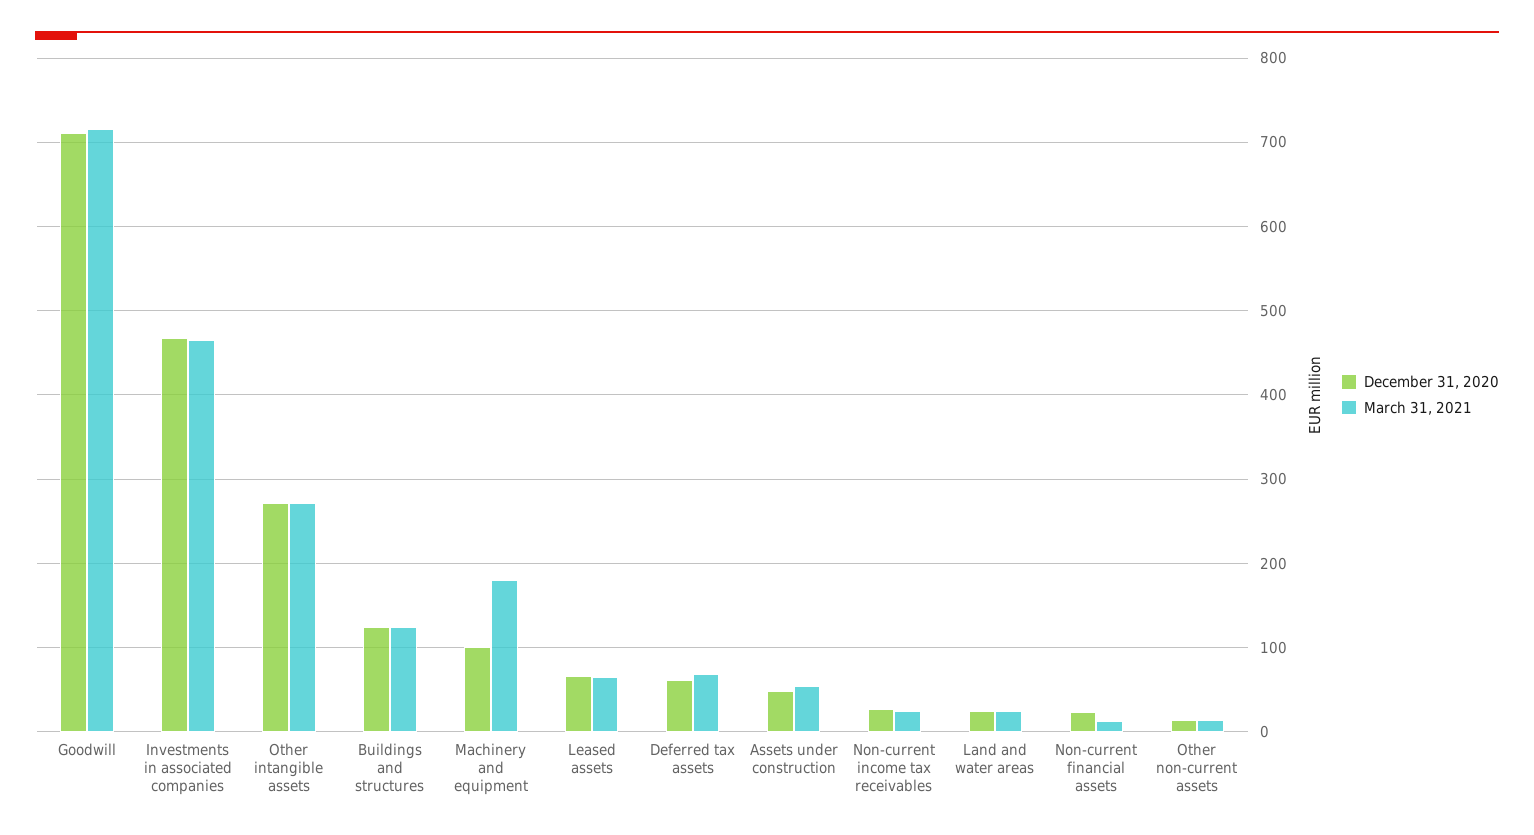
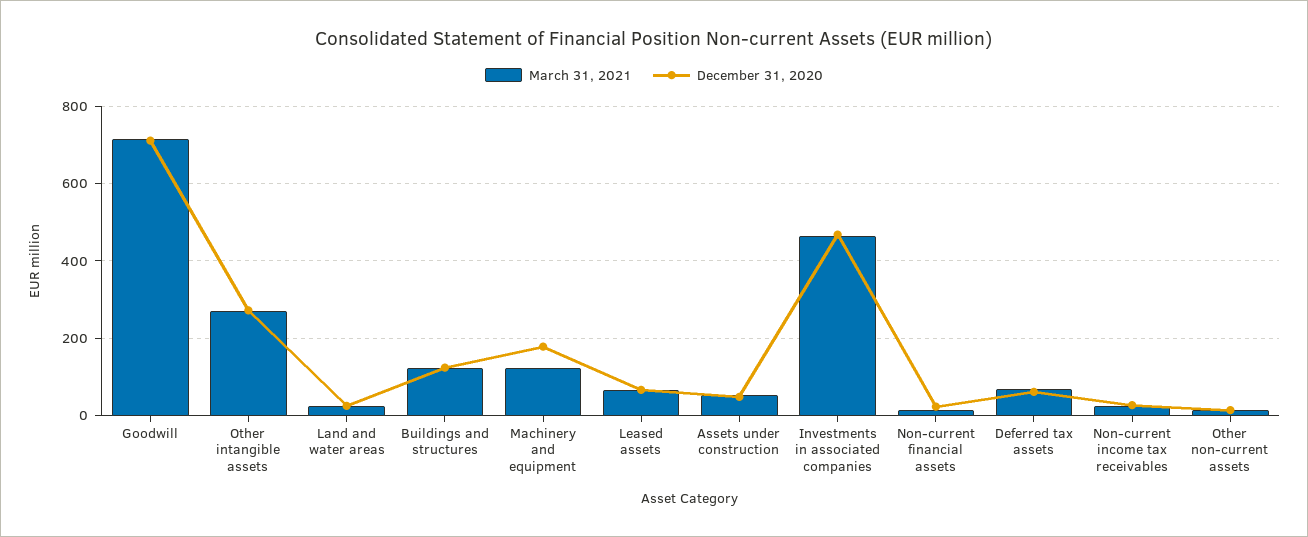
  {
    "December 31, 2020": {
      "Goodwill": 710,
      "Investments in associated companies": 470,
      "Other intangible assets": 270,
      "Buildings and structures": 120,
-     "Machinery and equipment": 100,
+     "Machinery and equipment": 180,
      "Leased assets": 70,
      "Deferred tax assets": 60,
      "Assets under construction": 50,
      "Non-current income tax receivables": 30,
      "Land and water areas": 30,
      "Non-current financial assets": 20,
      "Other non-current assets": 10
    },
    "March 31, 2021": {
      "Goodwill": 720,
      "Investments in associated companies": 470,
      "Other intangible assets": 270,
      "Buildings and structures": 120,
-     "Machinery and equipment": 180,
+     "Machinery and equipment": 120,
      "Leased assets": 70,
      "Deferred tax assets": 70,
      "Assets under construction": 50,
      "Non-current income tax receivables": 30,
      "Land and water areas": 30,
      "Non-current financial assets": 10,
      "Other non-current assets": 10
    }
  }

